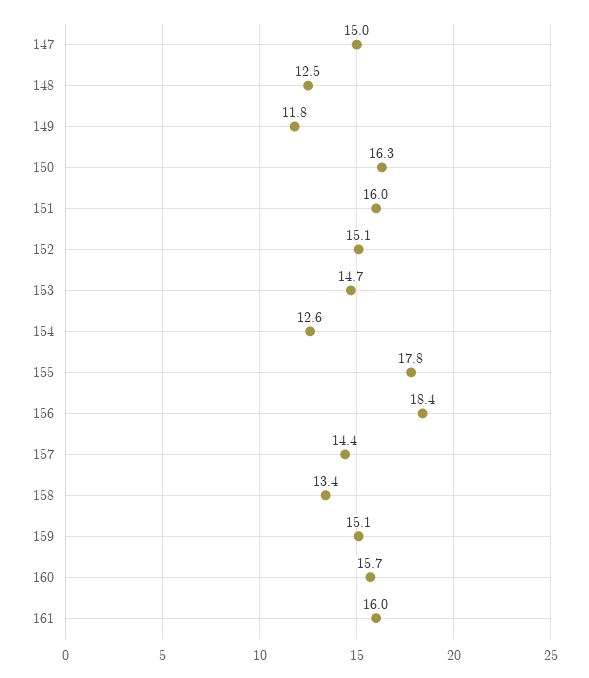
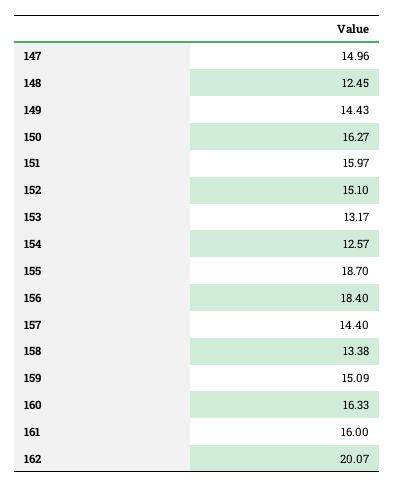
  {
    "147": 14.96,
    "148": 12.45,
-   "149": 11.8,
+   "149": 14.43,
    "150": 16.27,
    "151": 15.97,
    "152": 15.1,
-   "153": 14.7,
+   "153": 13.17,
    "154": 12.57,
-   "155": 17.8,
+   "155": 18.7,
    "156": 18.4,
    "157": 14.4,
    "158": 13.38,
    "159": 15.09,
-   "160": 15.7,
+   "160": 16.33,
-   "161": 16
+   "161": 16,
+   "162": 20.07
  }

